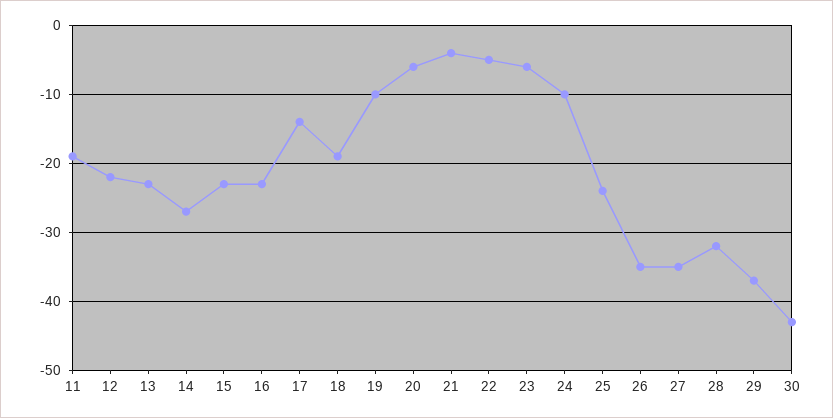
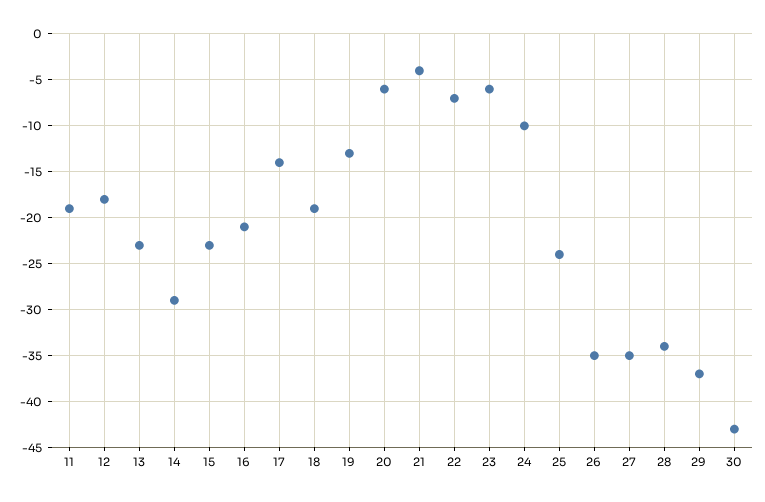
  {
    "11": -19,
-   "12": -22,
+   "12": -18,
    "13": -23,
-   "14": -27,
+   "14": -29,
    "15": -23,
-   "16": -23,
+   "16": -21,
    "17": -14,
    "18": -19,
-   "19": -10,
+   "19": -13,
    "20": -6,
    "21": -4,
-   "22": -5,
+   "22": -7,
    "23": -6,
    "24": -10,
    "25": -24,
    "26": -35,
    "27": -35,
-   "28": -32,
+   "28": -34,
    "29": -37,
    "30": -43
  }

